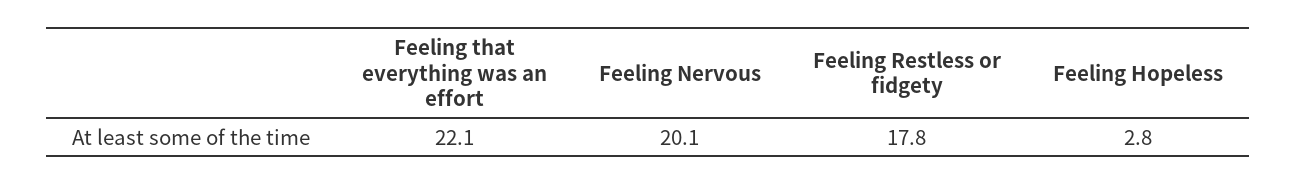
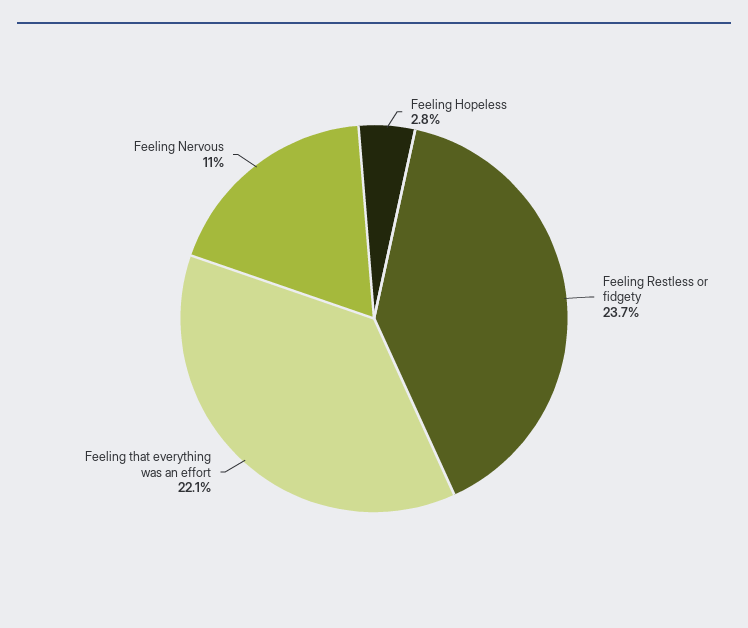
  {
    "Feeling that everything was an effort": 22.1,
-   "Feeling Nervous": 20.1,
+   "Feeling Nervous": 11,
-   "Feeling Restless or fidgety": 17.8,
+   "Feeling Restless or fidgety": 23.7,
    "Feeling Hopeless": 2.8
  }

